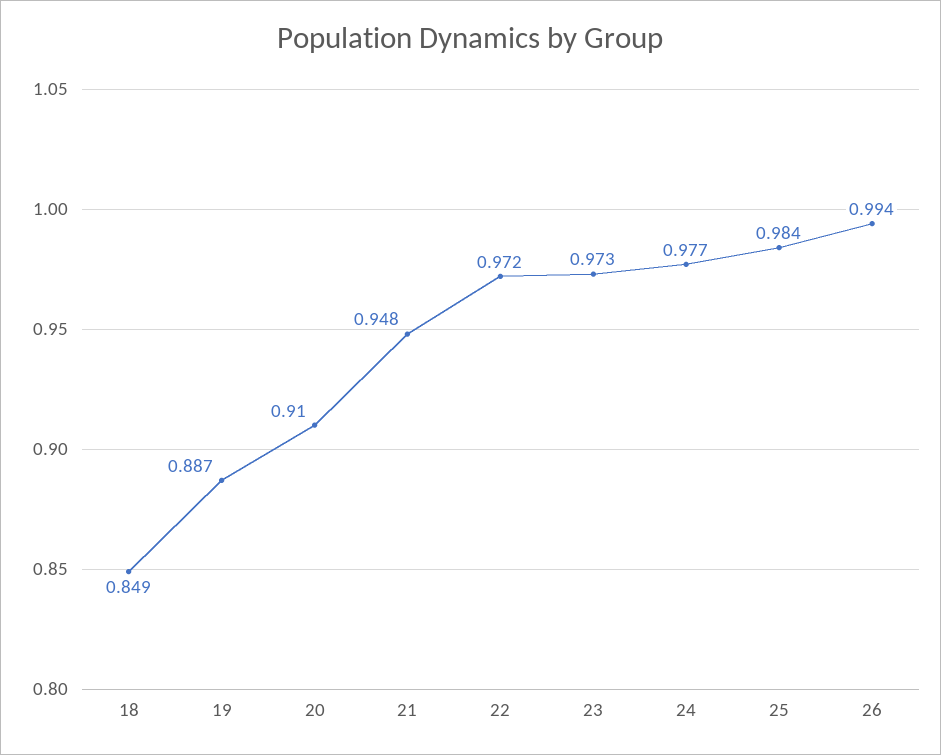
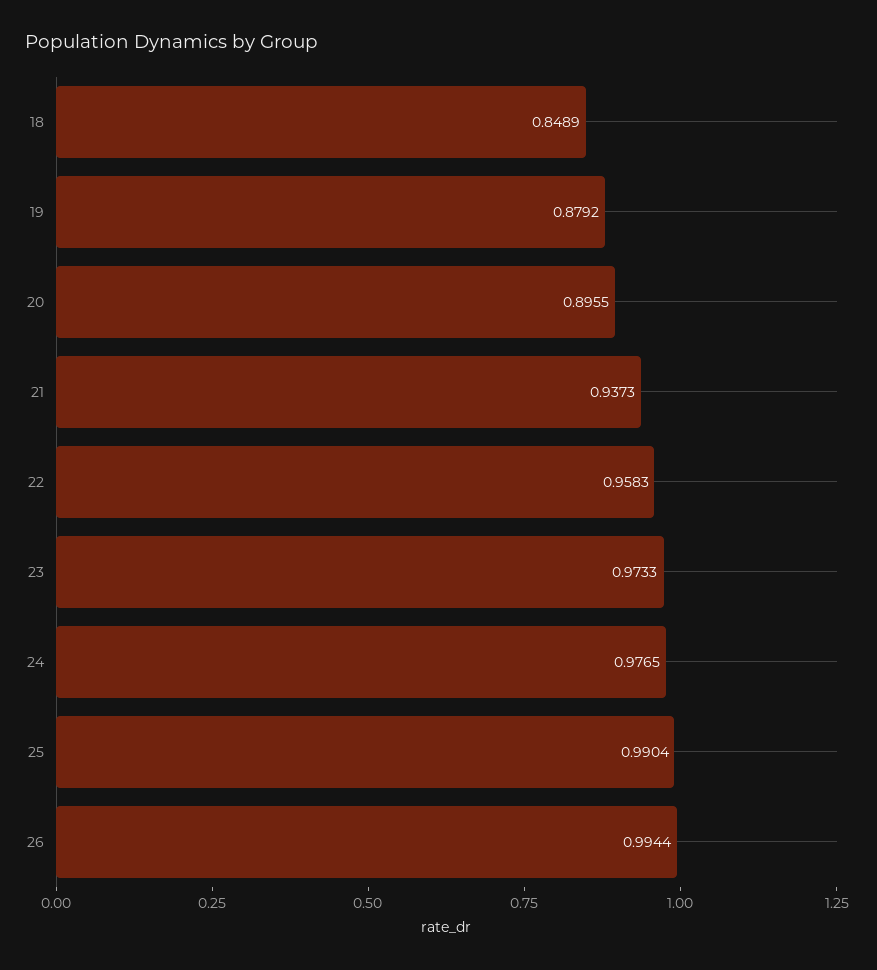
  {
    "18": 0.8489,
-   "19": 0.887,
+   "19": 0.8792,
-   "20": 0.91,
+   "20": 0.8955,
-   "21": 0.948,
+   "21": 0.9373,
-   "22": 0.972,
+   "22": 0.9583,
    "23": 0.9733,
    "24": 0.9765,
-   "25": 0.984,
+   "25": 0.9904,
    "26": 0.9944
  }

